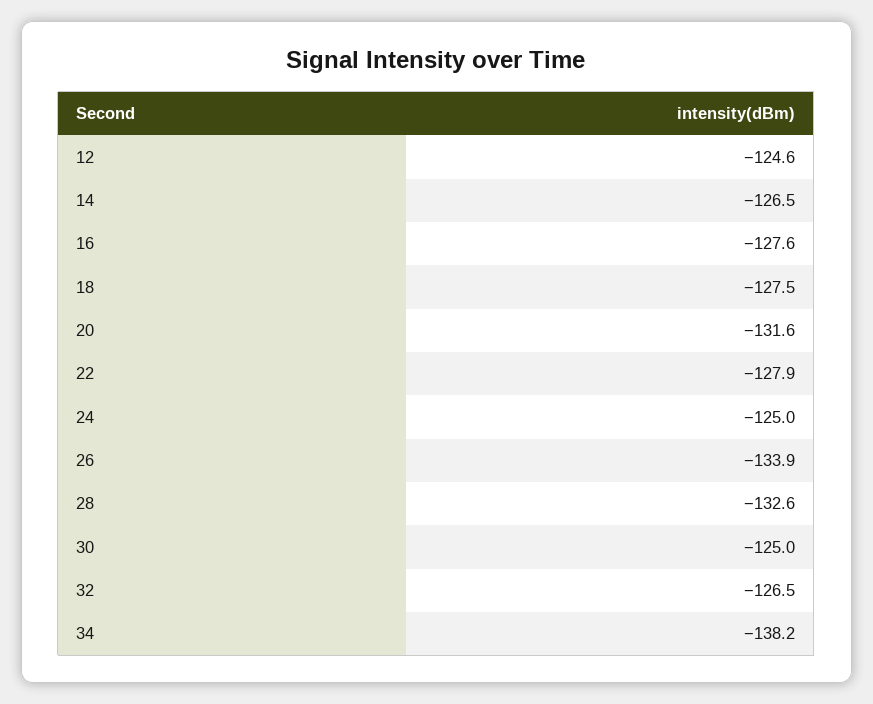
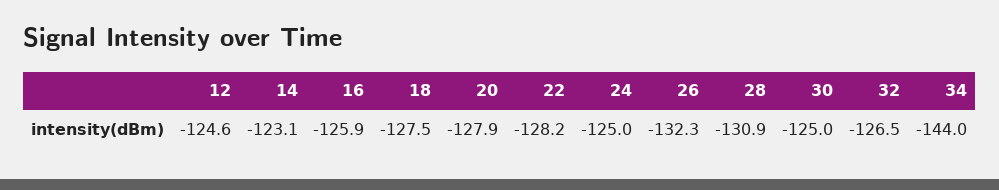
  {
    "12": -124.6,
-   "14": -126.5,
+   "14": -123.1,
-   "16": -127.6,
+   "16": -125.9,
    "18": -127.5,
-   "20": -131.6,
+   "20": -127.9,
-   "22": -127.9,
+   "22": -128.2,
    "24": -125,
-   "26": -133.9,
+   "26": -132.3,
-   "28": -132.6,
+   "28": -130.9,
    "30": -125,
    "32": -126.5,
-   "34": -138.2
+   "34": -144
  }

